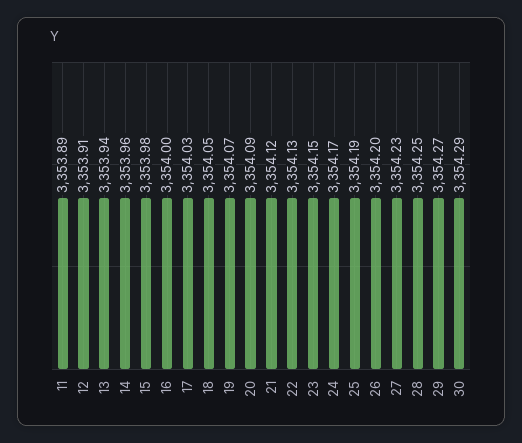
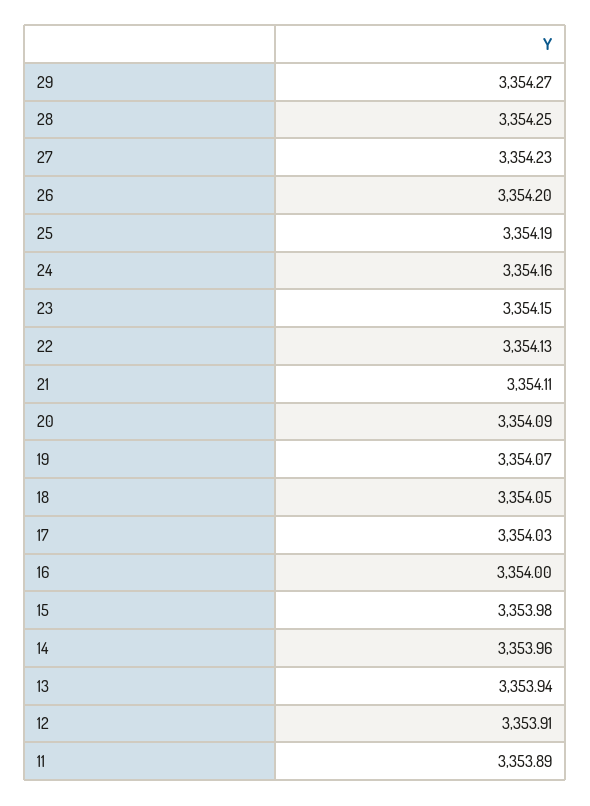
  {
    "11": 3353.89,
    "12": 3353.91,
    "13": 3353.94,
    "14": 3353.96,
    "15": 3353.98,
    "16": 3354,
    "17": 3354.03,
    "18": 3354.05,
    "19": 3354.07,
    "20": 3354.09,
-   "21": 3354.12,
+   "21": 3354.11,
    "22": 3354.13,
    "23": 3354.15,
-   "24": 3354.17,
+   "24": 3354.16,
    "25": 3354.19,
    "26": 3354.2,
    "27": 3354.23,
    "28": 3354.25,
-   "29": 3354.27,
+   "29": 3354.27
-   "30": 3354.29
  }

